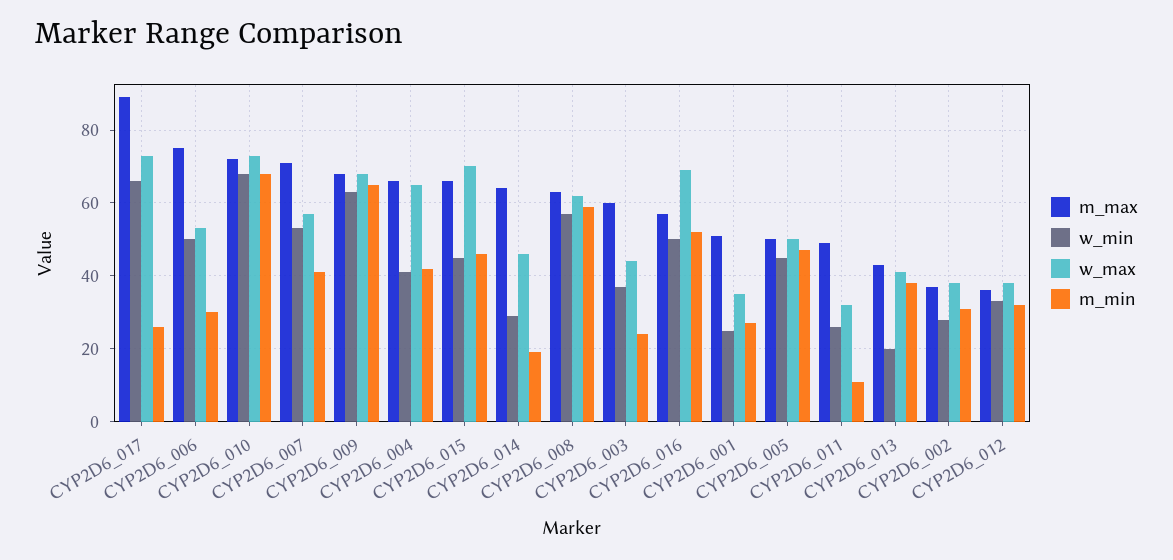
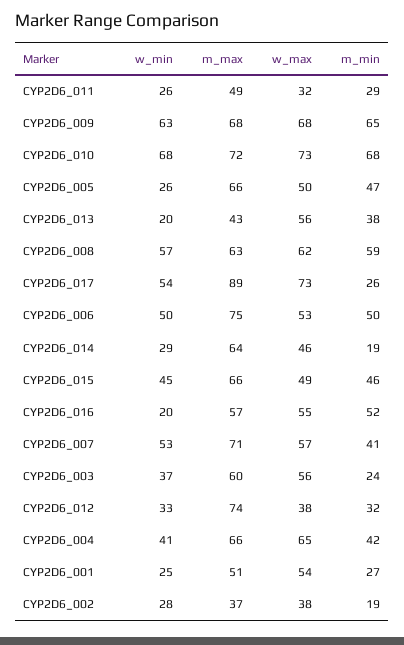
  {
    "m_max": {
      "CYP2D6_017": 89,
      "CYP2D6_006": 75,
      "CYP2D6_010": 72,
      "CYP2D6_007": 71,
      "CYP2D6_009": 68,
      "CYP2D6_004": 66,
      "CYP2D6_015": 66,
      "CYP2D6_014": 64,
      "CYP2D6_008": 63,
      "CYP2D6_003": 60,
      "CYP2D6_016": 57,
      "CYP2D6_001": 51,
-     "CYP2D6_005": 50,
+     "CYP2D6_005": 66,
      "CYP2D6_011": 49,
      "CYP2D6_013": 43,
      "CYP2D6_002": 37,
-     "CYP2D6_012": 35
+     "CYP2D6_012": 74
    },
    "w_min": {
-     "CYP2D6_017": 65,
+     "CYP2D6_017": 54,
      "CYP2D6_006": 50,
      "CYP2D6_010": 68,
      "CYP2D6_007": 53,
      "CYP2D6_009": 63,
      "CYP2D6_004": 41,
      "CYP2D6_015": 45,
      "CYP2D6_014": 29,
      "CYP2D6_008": 57,
      "CYP2D6_003": 37,
-     "CYP2D6_016": 50,
+     "CYP2D6_016": 20,
      "CYP2D6_001": 25,
-     "CYP2D6_005": 45,
+     "CYP2D6_005": 26,
      "CYP2D6_011": 26,
      "CYP2D6_013": 20,
      "CYP2D6_002": 28,
      "CYP2D6_012": 33
    },
    "w_max": {
      "CYP2D6_017": 73,
      "CYP2D6_006": 53,
      "CYP2D6_010": 73,
      "CYP2D6_007": 57,
      "CYP2D6_009": 68,
      "CYP2D6_004": 65,
-     "CYP2D6_015": 70,
+     "CYP2D6_015": 49,
      "CYP2D6_014": 46,
      "CYP2D6_008": 62,
-     "CYP2D6_003": 45,
+     "CYP2D6_003": 56,
-     "CYP2D6_016": 70,
+     "CYP2D6_016": 55,
-     "CYP2D6_001": 35,
+     "CYP2D6_001": 54,
      "CYP2D6_005": 50,
      "CYP2D6_011": 32,
-     "CYP2D6_013": 40,
+     "CYP2D6_013": 56,
      "CYP2D6_002": 38,
      "CYP2D6_012": 38
    },
    "m_min": {
      "CYP2D6_017": 26,
-     "CYP2D6_006": 30,
+     "CYP2D6_006": 50,
      "CYP2D6_010": 68,
      "CYP2D6_007": 41,
      "CYP2D6_009": 65,
      "CYP2D6_004": 42,
      "CYP2D6_015": 46,
      "CYP2D6_014": 19,
      "CYP2D6_008": 59,
      "CYP2D6_003": 24,
      "CYP2D6_016": 52,
      "CYP2D6_001": 27,
      "CYP2D6_005": 47,
-     "CYP2D6_011": 10,
+     "CYP2D6_011": 29,
      "CYP2D6_013": 38,
-     "CYP2D6_002": 30,
+     "CYP2D6_002": 19,
      "CYP2D6_012": 32
    }
  }

